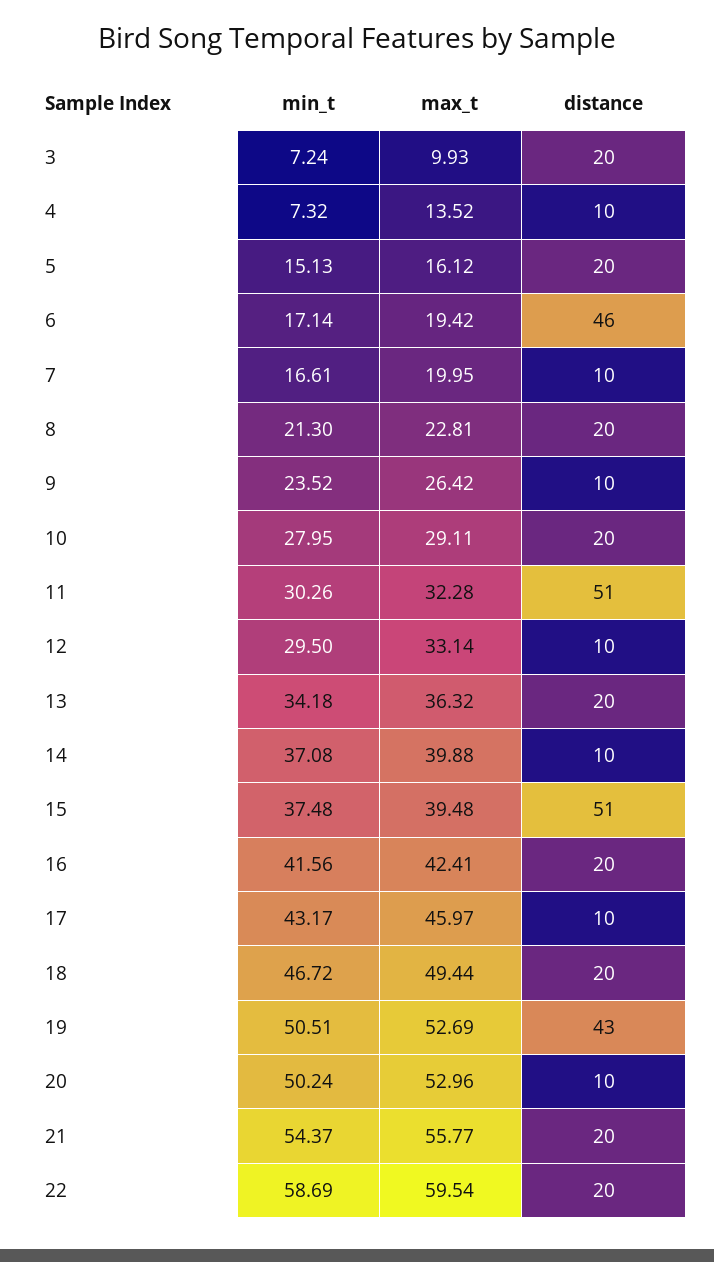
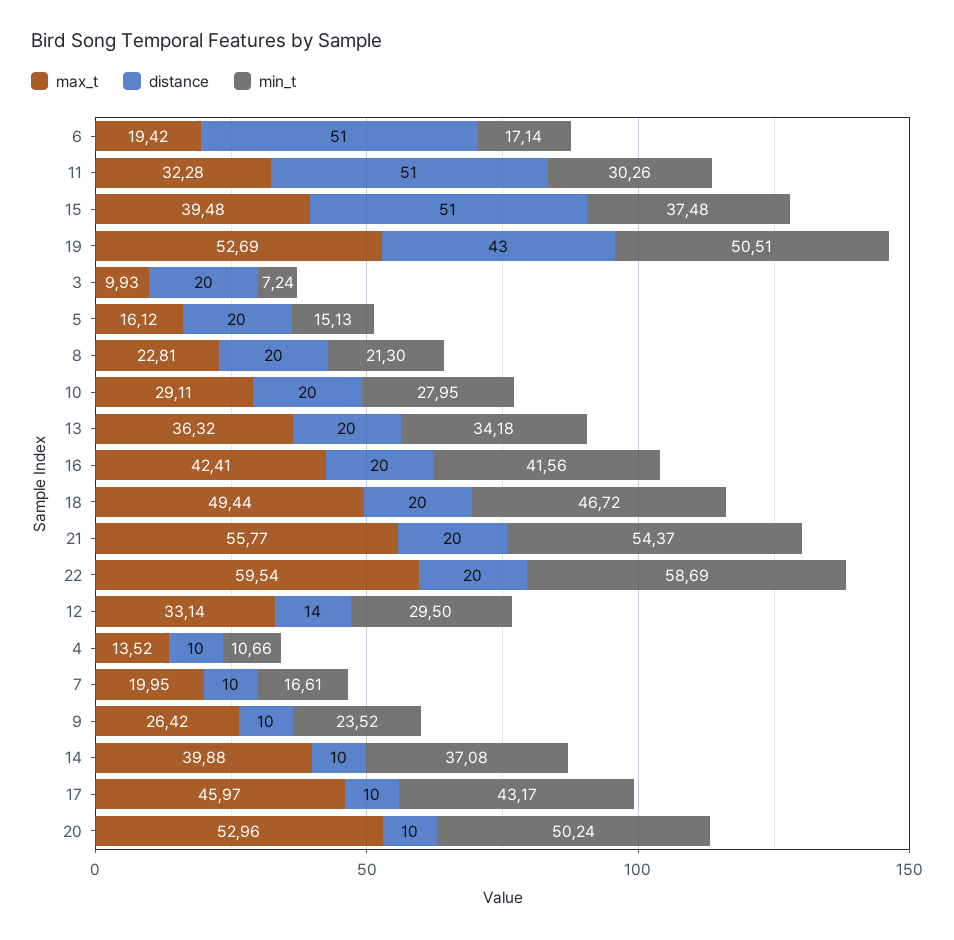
  {
    "min_t": {
      "3": 7.24,
-     "4": 7.32,
+     "4": 10.66,
      "5": 15.13,
      "6": 17.14,
      "7": 16.61,
      "8": 21.3,
      "9": 23.52,
      "10": 27.95,
      "11": 30.26,
      "12": 29.5,
      "13": 34.18,
      "14": 37.08,
      "15": 37.48,
      "16": 41.56,
      "17": 43.17,
      "18": 46.72,
      "19": 50.51,
      "20": 50.24,
      "21": 54.37,
      "22": 58.69
    },
    "max_t": {
      "3": 9.93,
      "4": 13.52,
      "5": 16.12,
      "6": 19.42,
      "7": 19.95,
      "8": 22.81,
      "9": 26.42,
      "10": 29.11,
      "11": 32.28,
      "12": 33.14,
      "13": 36.32,
      "14": 39.88,
      "15": 39.48,
      "16": 42.41,
      "17": 45.97,
      "18": 49.44,
      "19": 52.69,
      "20": 52.96,
      "21": 55.77,
      "22": 59.54
    },
    "distance": {
      "3": 20,
      "4": 10,
      "5": 20,
-     "6": 46,
+     "6": 51,
      "7": 10,
      "8": 20,
      "9": 10,
      "10": 20,
      "11": 51,
-     "12": 10,
+     "12": 14,
      "13": 20,
      "14": 10,
      "15": 51,
      "16": 20,
      "17": 10,
      "18": 20,
      "19": 43,
      "20": 10,
      "21": 20,
      "22": 20
    }
  }

